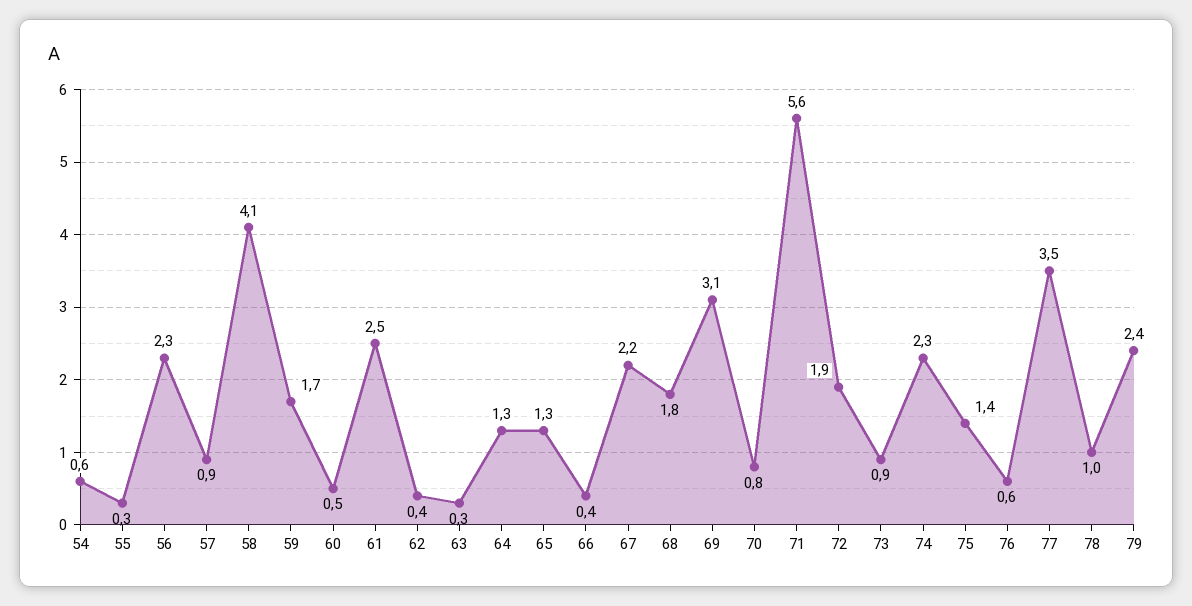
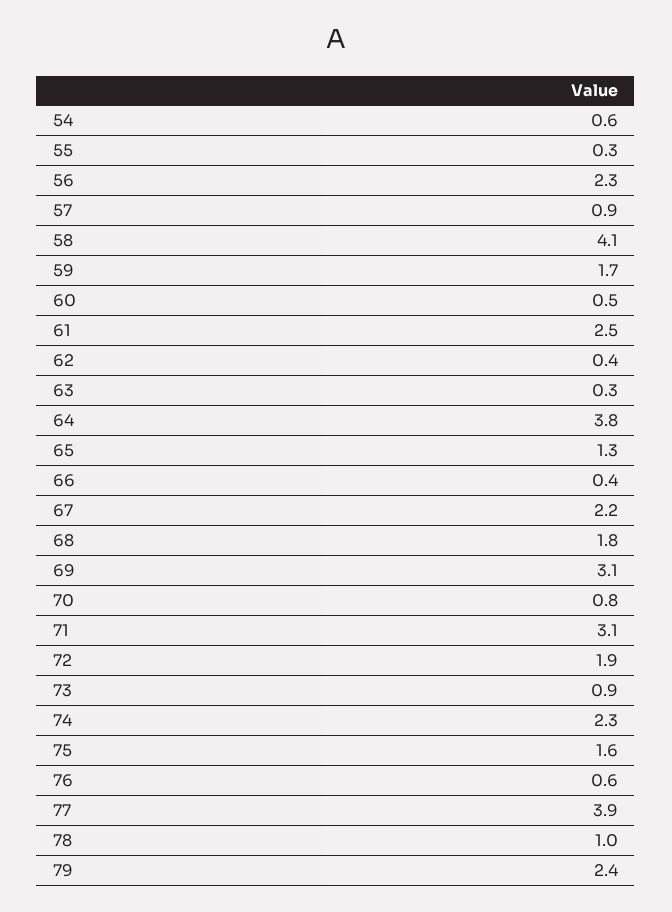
  {
    "54": 0.6,
    "55": 0.3,
    "56": 2.3,
    "57": 0.9,
    "58": 4.1,
    "59": 1.7,
    "60": 0.5,
    "61": 2.5,
    "62": 0.4,
    "63": 0.3,
-   "64": 1.3,
+   "64": 3.8,
    "65": 1.3,
    "66": 0.4,
    "67": 2.2,
    "68": 1.8,
    "69": 3.1,
    "70": 0.8,
-   "71": 5.6,
+   "71": 3.1,
    "72": 1.9,
    "73": 0.9,
    "74": 2.3,
-   "75": 1.4,
+   "75": 1.6,
    "76": 0.6,
-   "77": 3.5,
+   "77": 3.9,
    "78": 1,
    "79": 2.4
  }

